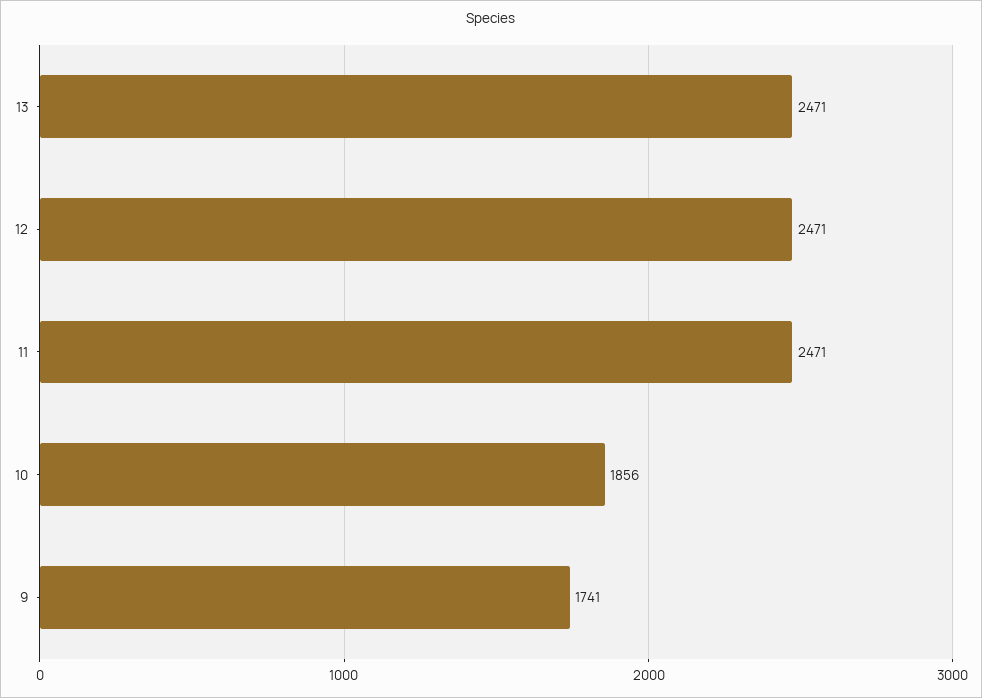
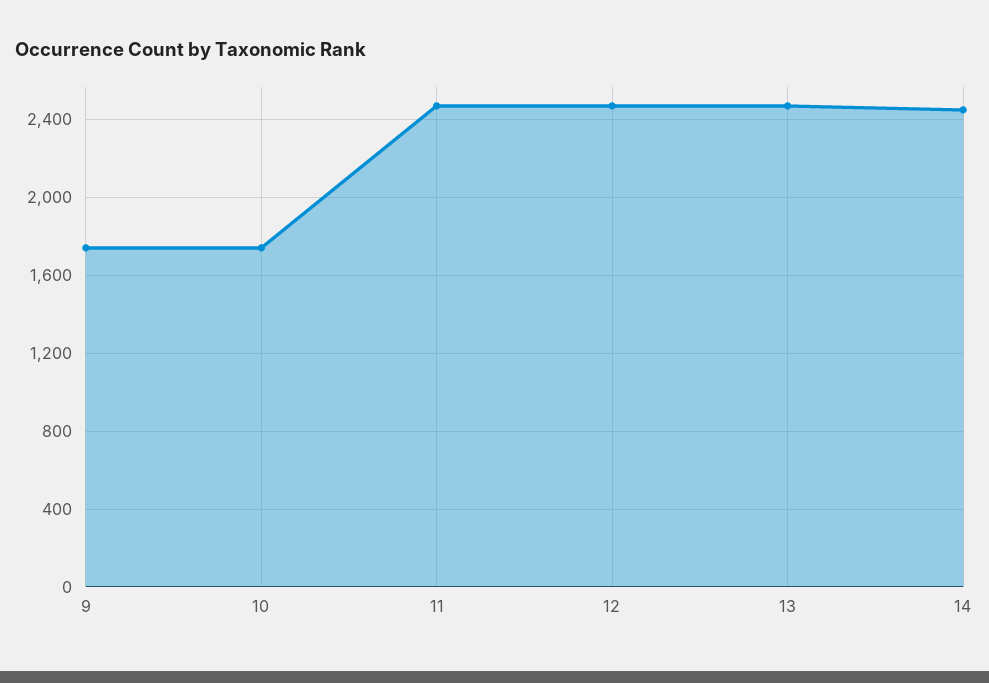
  {
    "13": 2471,
    "12": 2471,
    "11": 2471,
-   "10": 1856,
+   "10": 1750,
-   "9": 1741
+   "9": 1741,
+   "14": 2450
  }

